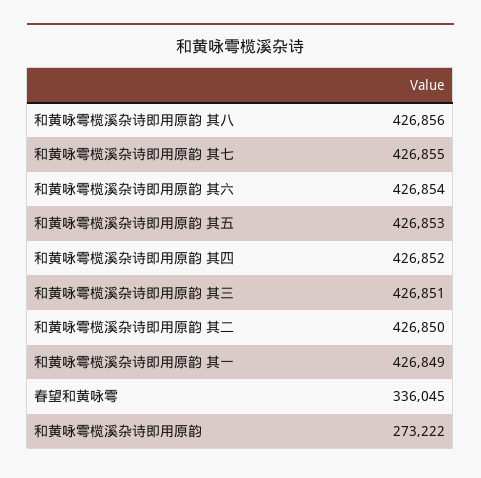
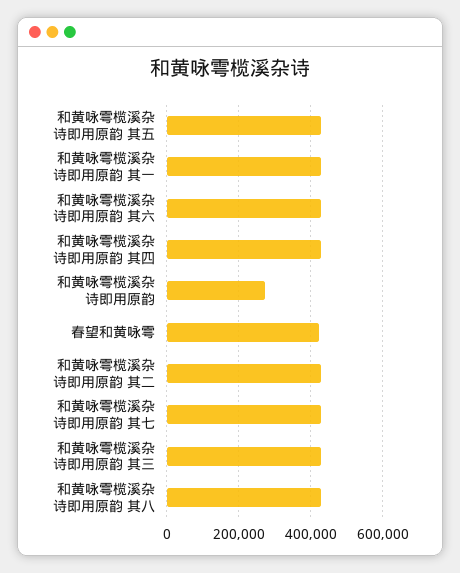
  {
    "和黄咏雩榄溪杂诗即用原韵 其八": 426856,
    "和黄咏雩榄溪杂诗即用原韵 其七": 426855,
    "和黄咏雩榄溪杂诗即用原韵 其六": 426854,
    "和黄咏雩榄溪杂诗即用原韵 其五": 426853,
    "和黄咏雩榄溪杂诗即用原韵 其四": 426852,
    "和黄咏雩榄溪杂诗即用原韵 其三": 426851,
    "和黄咏雩榄溪杂诗即用原韵 其二": 426850,
    "和黄咏雩榄溪杂诗即用原韵 其一": 426849,
-   "春望和黄咏雩": 336045,
+   "春望和黄咏雩": 420000,
    "和黄咏雩榄溪杂诗即用原韵": 273222
  }

